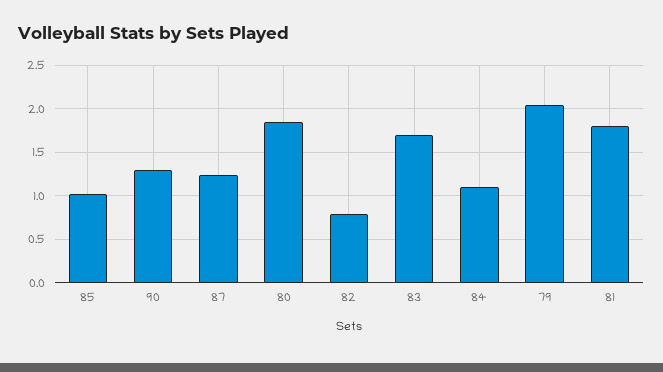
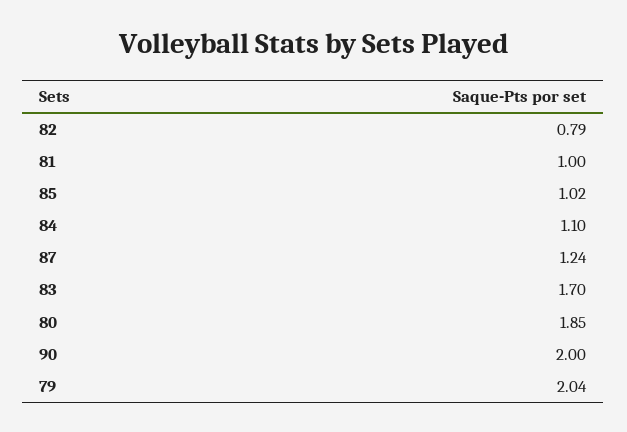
  {
    "85": 1.02,
-   "90": 1.3,
+   "90": 2,
    "87": 1.24,
    "80": 1.85,
    "82": 0.79,
    "83": 1.7,
    "84": 1.1,
    "79": 2.04,
-   "81": 1.8
+   "81": 1
  }

